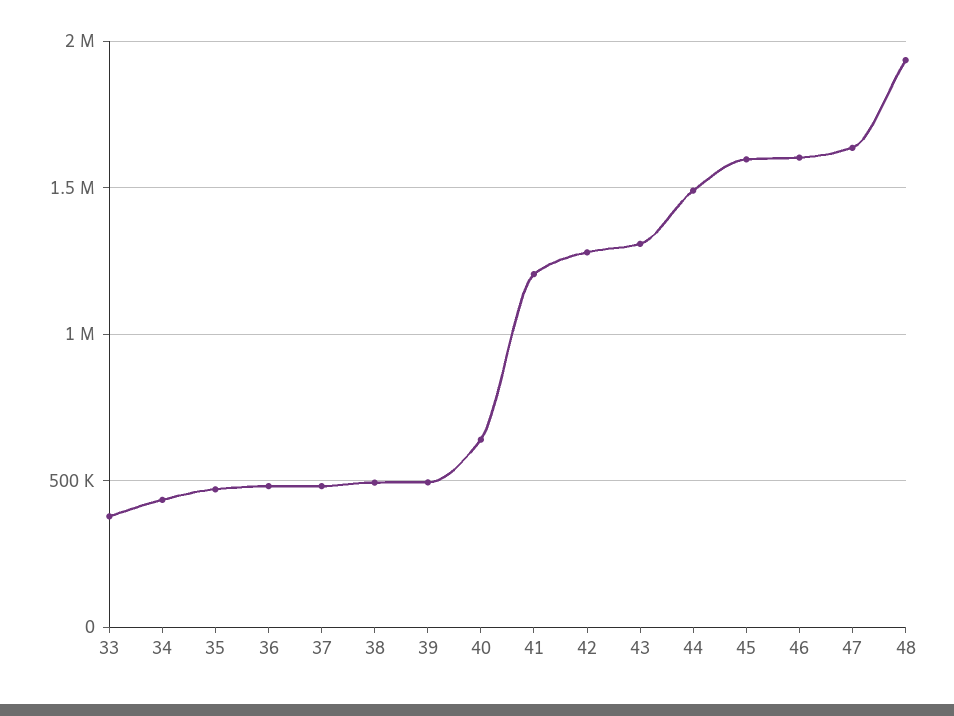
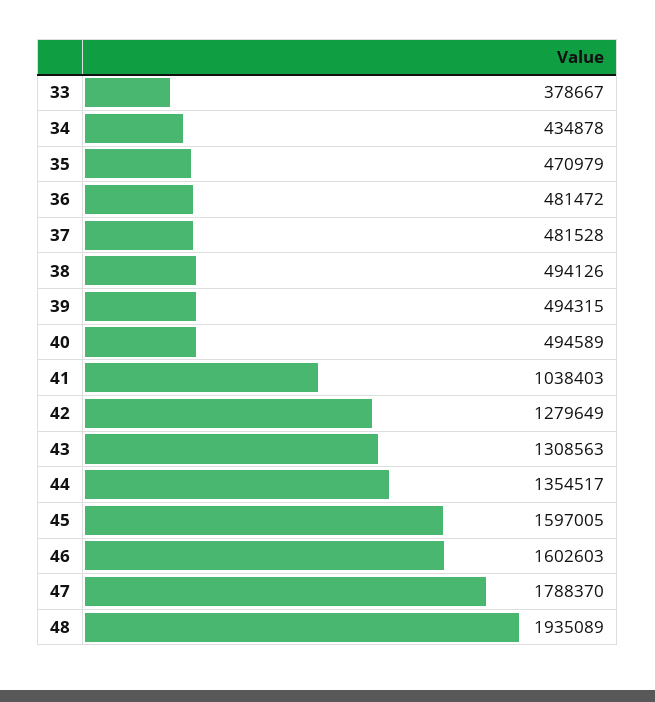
  {
    "33": 378667,
    "34": 434878,
    "35": 470979,
    "36": 481472,
    "37": 481528,
    "38": 494126,
    "39": 494315,
-   "40": 650000,
+   "40": 494589,
-   "41": 1200000,
+   "41": 1038403,
    "42": 1279649,
    "43": 1308563,
-   "44": 1500000,
+   "44": 1354517,
    "45": 1597005,
    "46": 1602603,
-   "47": 1650000,
+   "47": 1788370,
    "48": 1935089
  }

